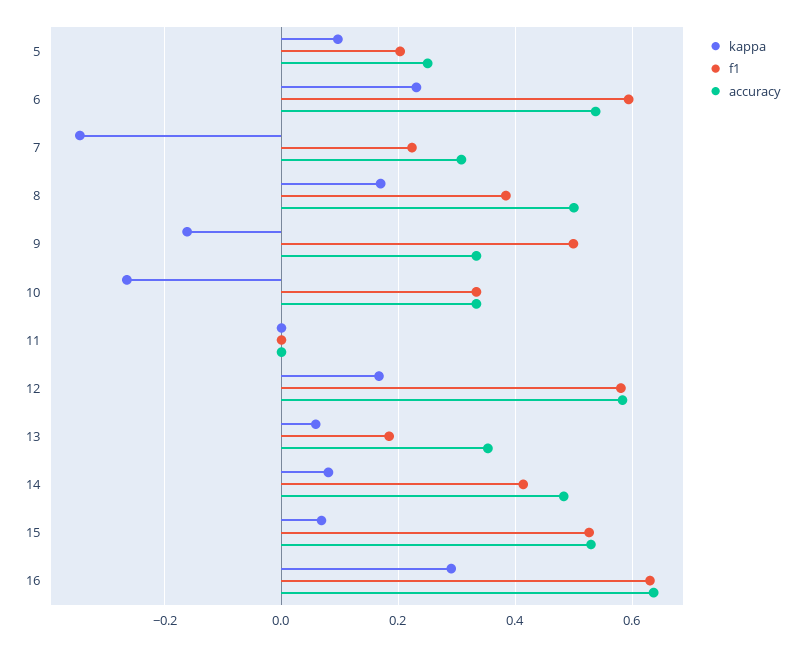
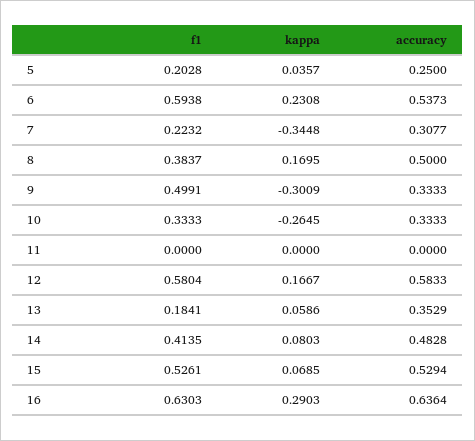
  {
    "kappa": {
-     "5": 0.1,
+     "5": 0.0357,
      "6": 0.2308,
      "7": -0.3448,
      "8": 0.1695,
-     "9": -0.16,
+     "9": -0.3009,
      "10": -0.2645,
      "11": 0,
      "12": 0.1667,
      "13": 0.0586,
      "14": 0.0803,
      "15": 0.0685,
      "16": 0.2903
    },
    "f1": {
      "5": 0.2028,
      "6": 0.5938,
      "7": 0.2232,
      "8": 0.3837,
      "9": 0.4991,
      "10": 0.3333,
      "11": 0,
      "12": 0.5804,
      "13": 0.1841,
      "14": 0.4135,
      "15": 0.5261,
      "16": 0.6303
    },
    "accuracy": {
      "5": 0.25,
      "6": 0.5373,
      "7": 0.3077,
      "8": 0.5,
      "9": 0.3333,
      "10": 0.3333,
      "11": 0,
      "12": 0.5833,
      "13": 0.3529,
      "14": 0.4828,
      "15": 0.5294,
      "16": 0.6364
    }
  }

